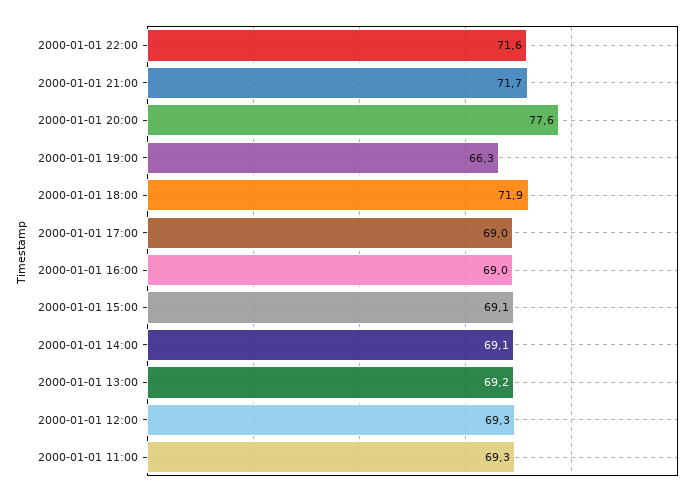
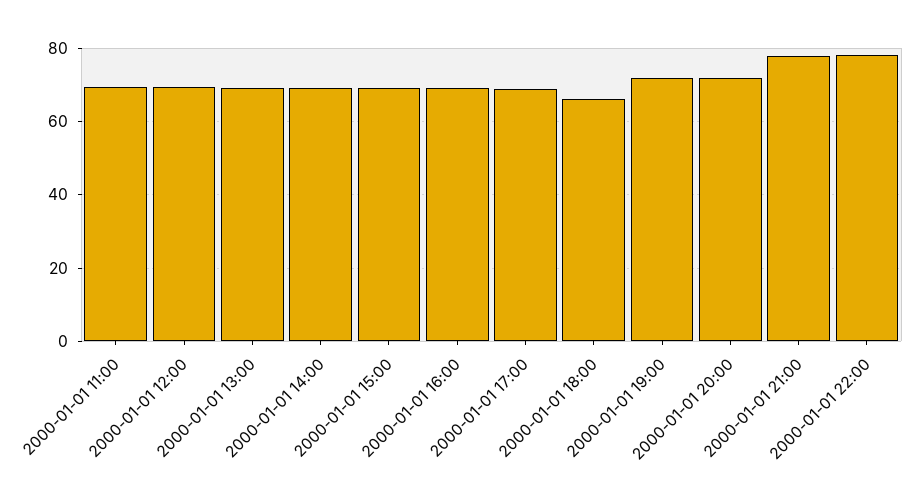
  {
-   "2000-01-01 22:00": 71.6,
+   "2000-01-01 22:00": 78,
-   "2000-01-01 21:00": 71.7,
+   "2000-01-01 21:00": 78,
-   "2000-01-01 20:00": 77.6,
+   "2000-01-01 20:00": 72,
-   "2000-01-01 19:00": 66.3,
+   "2000-01-01 19:00": 72,
-   "2000-01-01 18:00": 71.9,
+   "2000-01-01 18:00": 66,
    "2000-01-01 17:00": 69,
    "2000-01-01 16:00": 69,
    "2000-01-01 15:00": 69.1,
    "2000-01-01 14:00": 69.1,
    "2000-01-01 13:00": 69.2,
    "2000-01-01 12:00": 69.3,
    "2000-01-01 11:00": 69.3
  }

